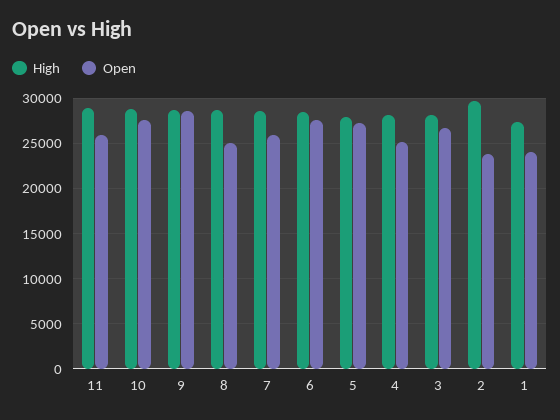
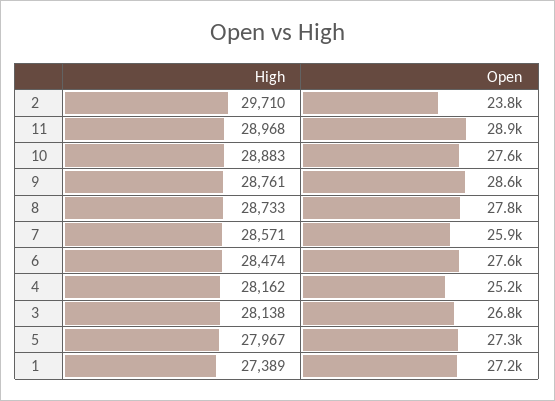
  {
    "High": {
      "11": 28968,
      "10": 28883,
      "9": 28761,
      "8": 28733,
      "7": 28571,
      "6": 28474,
      "5": 27967,
      "4": 28162,
      "3": 28138,
      "2": 29710,
      "1": 27389
    },
    "Open": {
-     "11": 26000,
+     "11": 28900,
      "10": 27600,
      "9": 28600,
-     "8": 25000,
+     "8": 27800,
      "7": 25900,
      "6": 27600,
      "5": 27300,
      "4": 25200,
      "3": 26800,
      "2": 23800,
-     "1": 24000
+     "1": 27200
    }
  }

